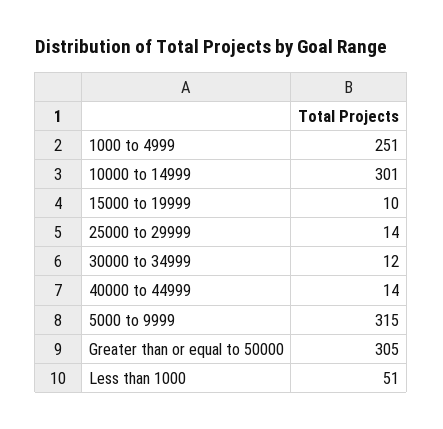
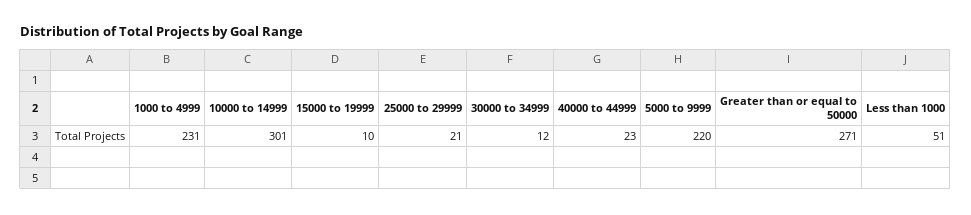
  {
-   "1000 to 4999": 251,
+   "1000 to 4999": 231,
    "10000 to 14999": 301,
    "15000 to 19999": 10,
-   "25000 to 29999": 14,
+   "25000 to 29999": 21,
    "30000 to 34999": 12,
-   "40000 to 44999": 14,
+   "40000 to 44999": 23,
-   "5000 to 9999": 315,
+   "5000 to 9999": 220,
-   "Greater than or equal to 50000": 305,
+   "Greater than or equal to 50000": 271,
    "Less than 1000": 51
  }

